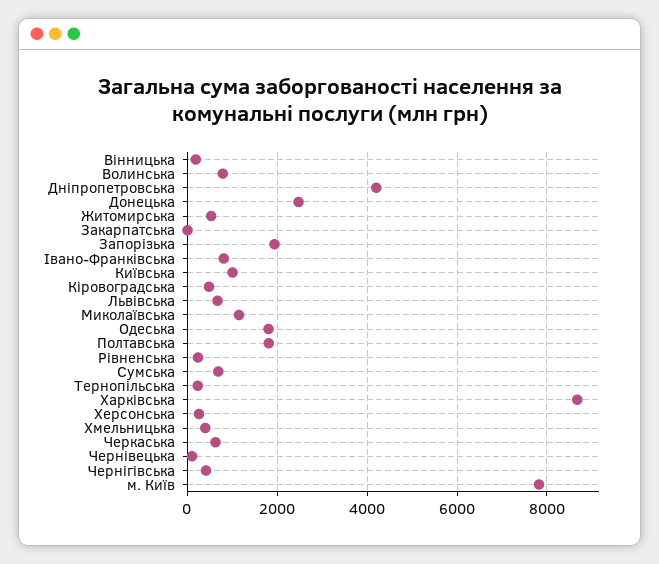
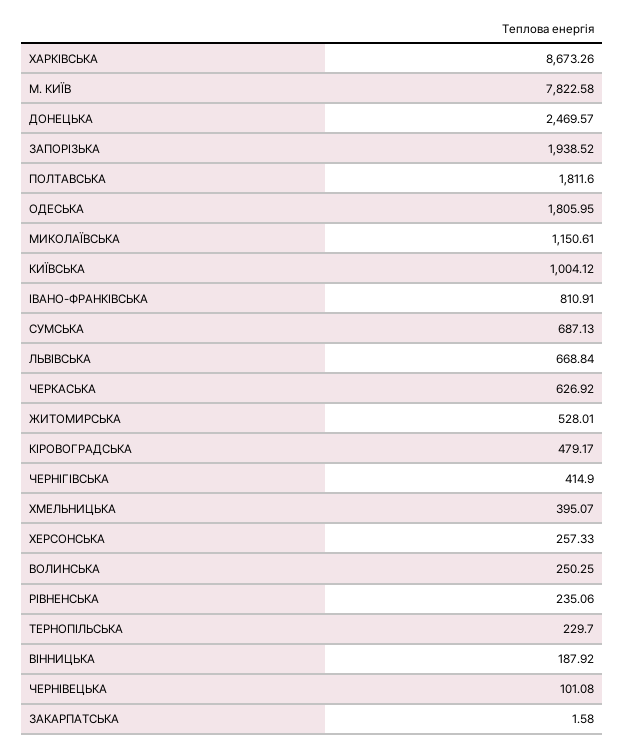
  {
    "Вінницька": 187.92,
-   "Волинська": 800,
+   "Волинська": 250.25,
-   "Дніпропетровська": 4200,
    "Донецька": 2469.57,
    "Житомирська": 528.01,
    "Закарпатська": 1.58,
    "Запорізька": 1938.52,
    "Івано-Франківська": 810.91,
    "Київська": 1004.12,
    "Кіровоградська": 479.17,
    "Львівська": 668.84,
    "Миколаївська": 1150.61,
    "Одеська": 1805.95,
    "Полтавська": 1811.6,
    "Рівненська": 235.06,
    "Сумська": 687.13,
    "Тернопільська": 229.7,
    "Харківська": 8673.26,
    "Херсонська": 257.33,
    "Хмельницька": 395.07,
    "Черкаська": 626.92,
    "Чернівецька": 101.08,
    "Чернігівська": 414.9,
    "м. Київ": 7822.58
  }

